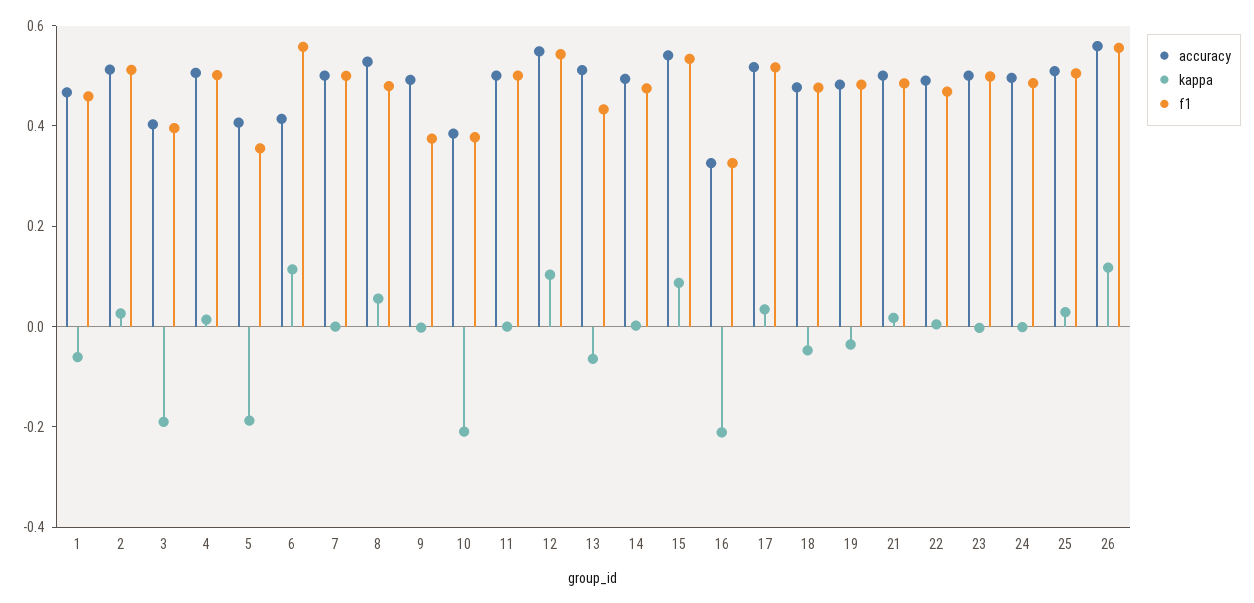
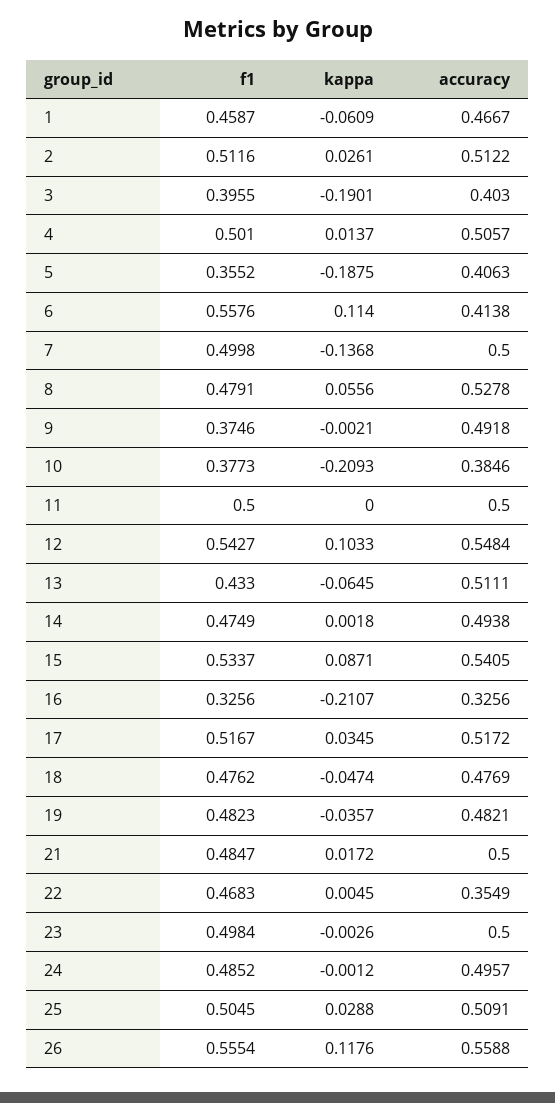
  {
    "accuracy": {
      "1": 0.4667,
      "2": 0.5122,
      "3": 0.403,
      "4": 0.5057,
      "5": 0.4063,
      "6": 0.4138,
      "7": 0.5,
      "8": 0.5278,
      "9": 0.4918,
      "10": 0.3846,
      "11": 0.5,
      "12": 0.5484,
      "13": 0.5111,
      "14": 0.4938,
      "15": 0.5405,
      "16": 0.3256,
      "17": 0.5172,
      "18": 0.4769,
      "19": 0.4821,
      "21": 0.5,
-     "22": 0.5,
+     "22": 0.3549,
      "23": 0.5,
      "24": 0.4957,
      "25": 0.5091,
      "26": 0.5588
    },
    "kappa": {
      "1": -0.0609,
      "2": 0.0261,
      "3": -0.1901,
      "4": 0.0137,
      "5": -0.1875,
      "6": 0.114,
-     "7": 0,
+     "7": -0.1368,
      "8": 0.0556,
      "9": -0.0021,
      "10": -0.2093,
      "11": 0,
      "12": 0.1033,
      "13": -0.0645,
      "14": 0.0018,
      "15": 0.0871,
      "16": -0.2107,
      "17": 0.0345,
      "18": -0.0474,
      "19": -0.0357,
      "21": 0.0172,
      "22": 0.0045,
      "23": -0.0026,
      "24": -0.0012,
      "25": 0.0288,
      "26": 0.1176
    },
    "f1": {
      "1": 0.4587,
      "2": 0.5116,
      "3": 0.3955,
      "4": 0.501,
      "5": 0.3552,
      "6": 0.5576,
      "7": 0.4998,
      "8": 0.4791,
      "9": 0.3746,
      "10": 0.3773,
      "11": 0.5,
      "12": 0.5427,
      "13": 0.433,
      "14": 0.4749,
      "15": 0.5337,
      "16": 0.3256,
      "17": 0.5167,
      "18": 0.4762,
      "19": 0.4823,
      "21": 0.4847,
      "22": 0.4683,
      "23": 0.4984,
      "24": 0.4852,
      "25": 0.5045,
      "26": 0.5554
    }
  }

